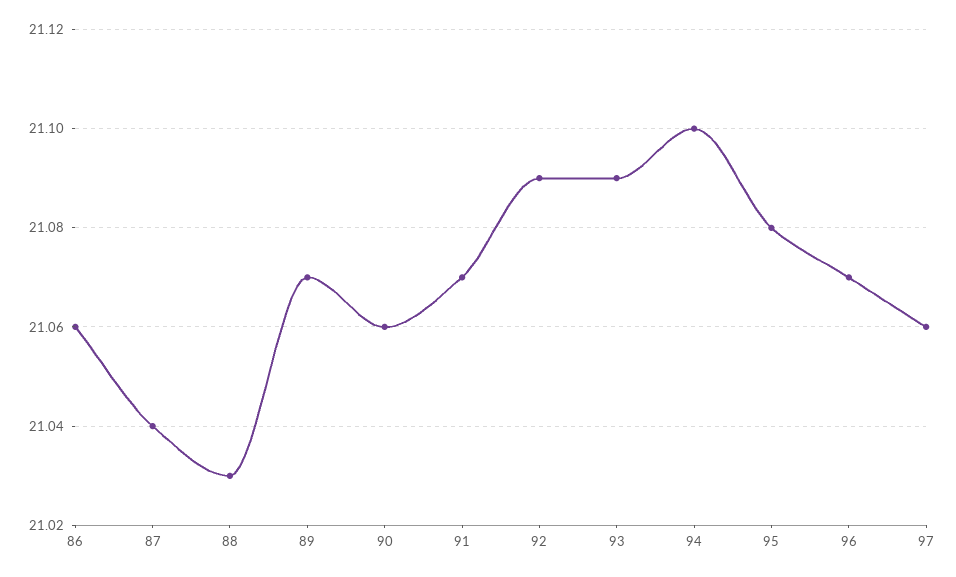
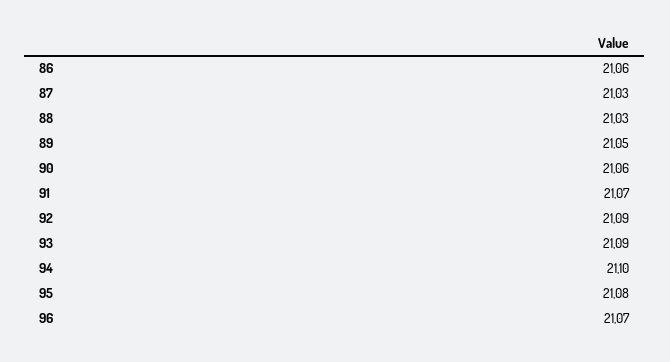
  {
    "86": 21.06,
-   "87": 21.04,
+   "87": 21.03,
    "88": 21.03,
-   "89": 21.07,
+   "89": 21.05,
    "90": 21.06,
    "91": 21.07,
    "92": 21.09,
    "93": 21.09,
    "94": 21.1,
    "95": 21.08,
-   "96": 21.07,
+   "96": 21.07
-   "97": 21.06
  }

